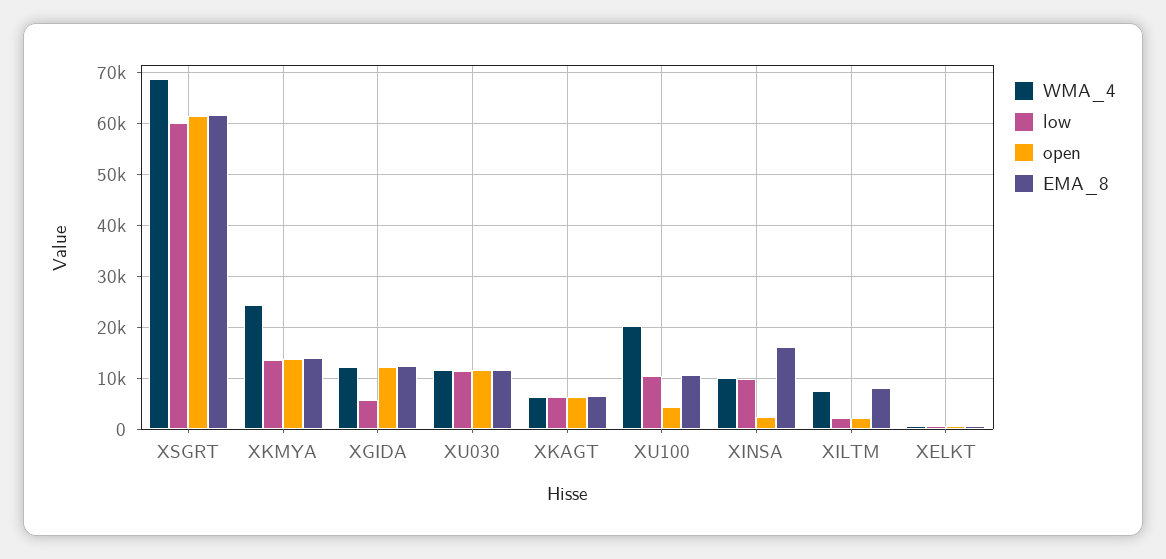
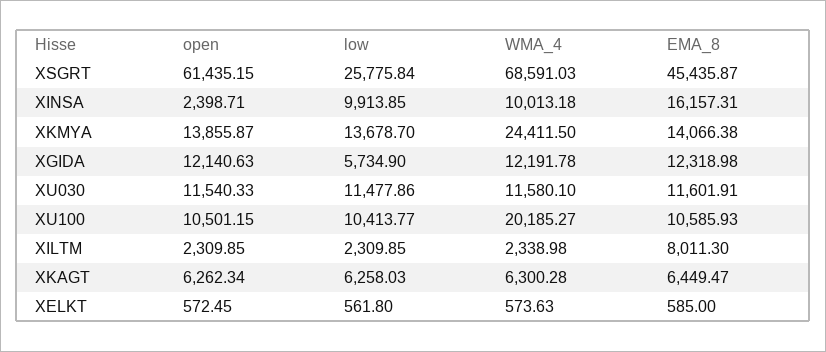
  {
    "WMA_4": {
      "XSGRT": 68591.03,
      "XKMYA": 24411.5,
      "XGIDA": 12191.78,
      "XU030": 11580.1,
      "XKAGT": 6300.28,
      "XU100": 20185.27,
      "XINSA": 10013.18,
-     "XILTM": 8000,
+     "XILTM": 2338.98,
      "XELKT": 573.63
    },
    "low": {
-     "XSGRT": 60000,
+     "XSGRT": 25775.84,
      "XKMYA": 13678.7,
      "XGIDA": 5734.9,
      "XU030": 11477.86,
      "XKAGT": 6258.03,
      "XU100": 10413.77,
      "XINSA": 9913.85,
      "XILTM": 2309.85,
      "XELKT": 561.8
    },
    "open": {
      "XSGRT": 61435.15,
      "XKMYA": 13855.87,
      "XGIDA": 12140.63,
      "XU030": 11540.33,
      "XKAGT": 6262.34,
-     "XU100": 4000,
+     "XU100": 10501.15,
      "XINSA": 2398.71,
      "XILTM": 2309.85,
      "XELKT": 572.45
    },
    "EMA_8": {
-     "XSGRT": 62000,
+     "XSGRT": 45435.87,
      "XKMYA": 14066.38,
      "XGIDA": 12318.98,
      "XU030": 11601.91,
      "XKAGT": 6449.47,
      "XU100": 10585.93,
      "XINSA": 16157.31,
      "XILTM": 8011.3,
      "XELKT": 585
    }
  }

